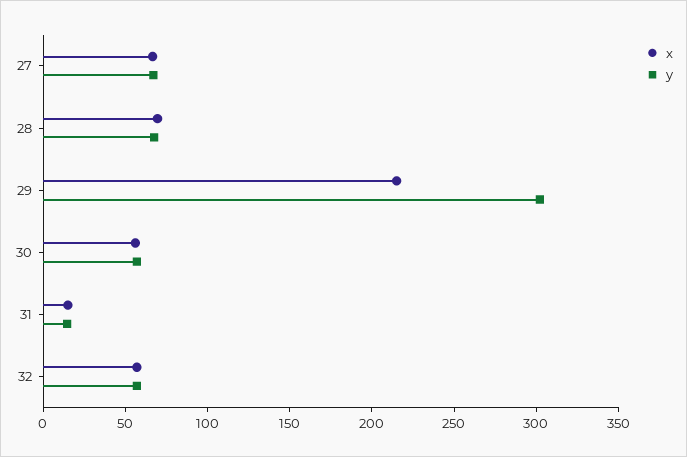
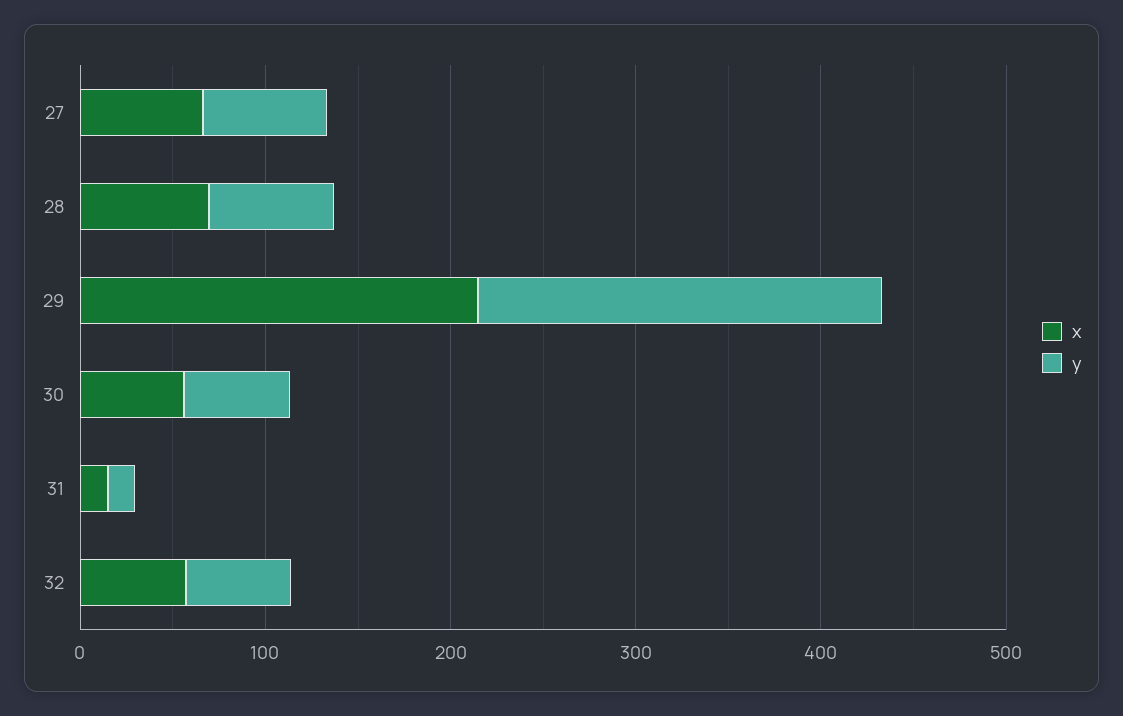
  {
    "x": {
      "27": 70,
      "28": 70,
      "29": 220,
      "30": 60,
      "31": 20,
      "32": 60
    },
    "y": {
      "27": 70,
      "28": 70,
-     "29": 300,
+     "29": 220,
      "30": 60,
      "31": 10,
      "32": 60
    }
  }

